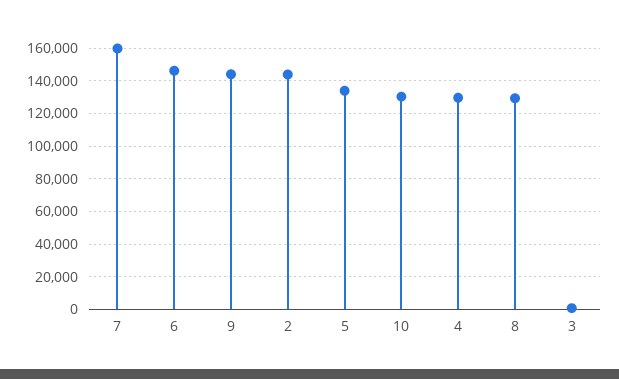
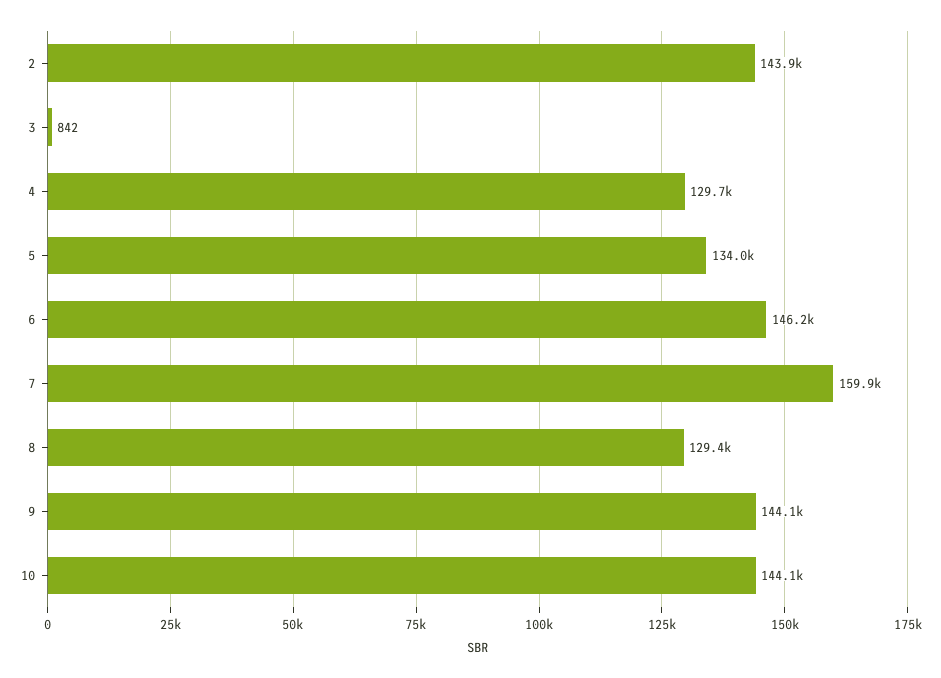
  {
    "7": 159900,
    "6": 146200,
    "9": 144100,
    "2": 143900,
    "5": 134000,
-   "10": 130000,
+   "10": 144100,
    "4": 129700,
    "8": 129400,
    "3": 842
  }

